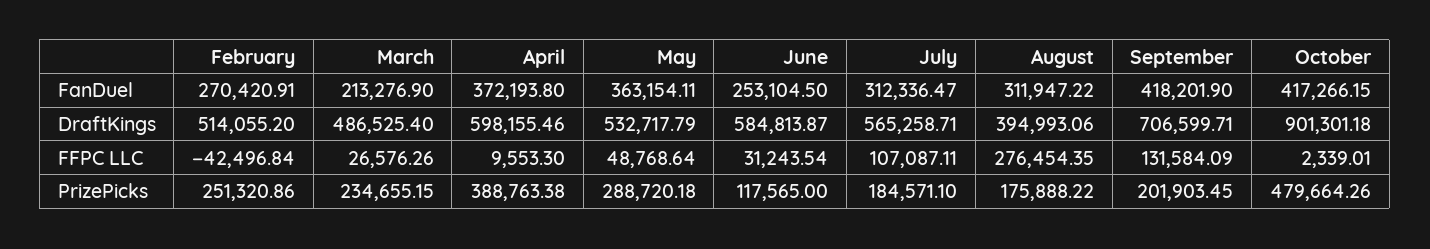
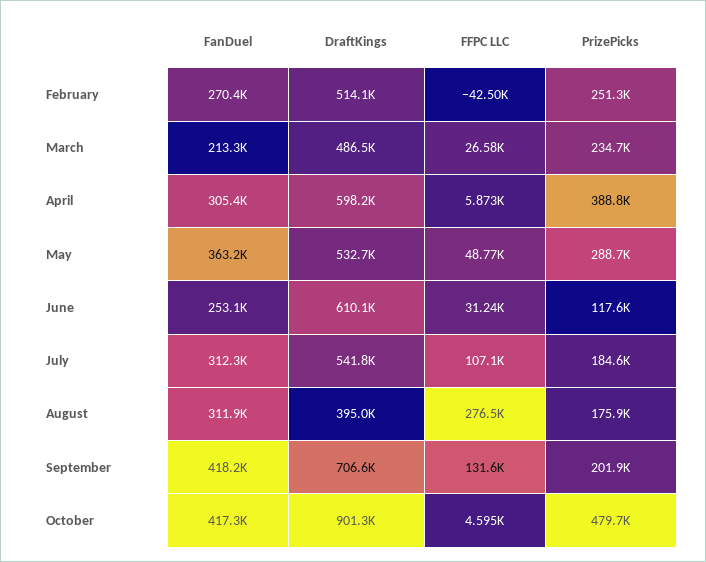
  {
    "February": {
      "FanDuel": 270420.91,
      "DraftKings": 514055.2,
      "FFPC LLC": -42496.84,
      "PrizePicks": 251320.86
    },
    "March": {
      "FanDuel": 213276.9,
      "DraftKings": 486525.4,
      "FFPC LLC": 26576.26,
      "PrizePicks": 234655.15
    },
    "April": {
-     "FanDuel": 372193.8,
+     "FanDuel": 305400,
      "DraftKings": 598155.46,
-     "FFPC LLC": 9553.3,
+     "FFPC LLC": 5873,
      "PrizePicks": 388763.38
    },
    "May": {
      "FanDuel": 363154.11,
      "DraftKings": 532717.79,
      "FFPC LLC": 48768.64,
      "PrizePicks": 288720.18
    },
    "June": {
      "FanDuel": 253104.5,
-     "DraftKings": 584813.87,
+     "DraftKings": 610100,
      "FFPC LLC": 31243.54,
      "PrizePicks": 117565
    },
    "July": {
      "FanDuel": 312336.47,
-     "DraftKings": 565258.71,
+     "DraftKings": 541800,
      "FFPC LLC": 107087.11,
      "PrizePicks": 184571.1
    },
    "August": {
      "FanDuel": 311947.22,
      "DraftKings": 394993.06,
      "FFPC LLC": 276454.35,
      "PrizePicks": 175888.22
    },
    "September": {
      "FanDuel": 418201.9,
      "DraftKings": 706599.71,
      "FFPC LLC": 131584.09,
      "PrizePicks": 201903.45
    },
    "October": {
      "FanDuel": 417266.15,
      "DraftKings": 901301.18,
-     "FFPC LLC": 2339.01,
+     "FFPC LLC": 4595,
      "PrizePicks": 479664.26
    }
  }

